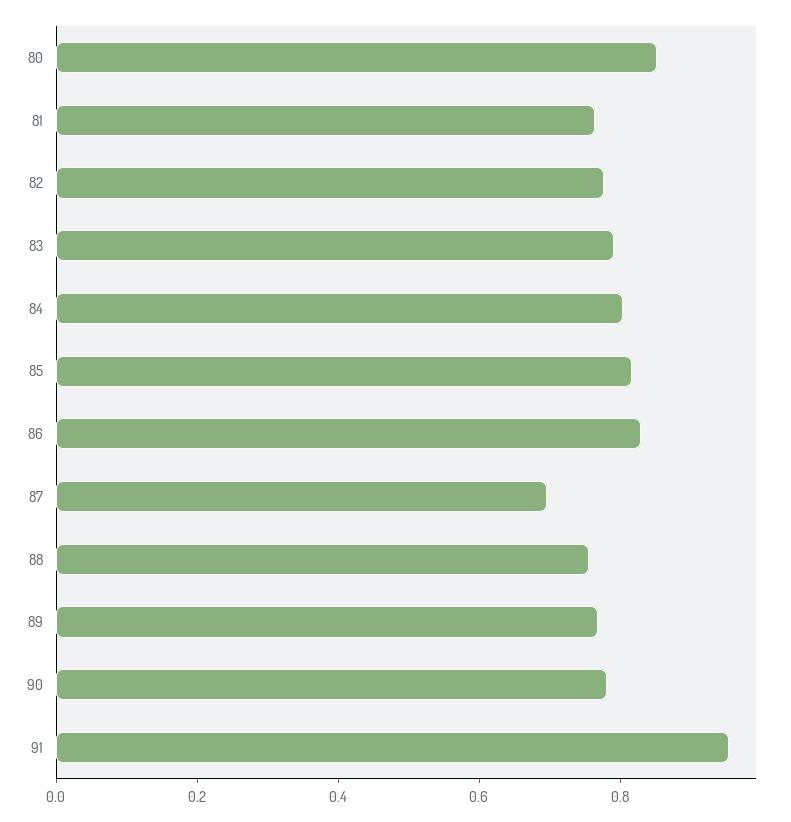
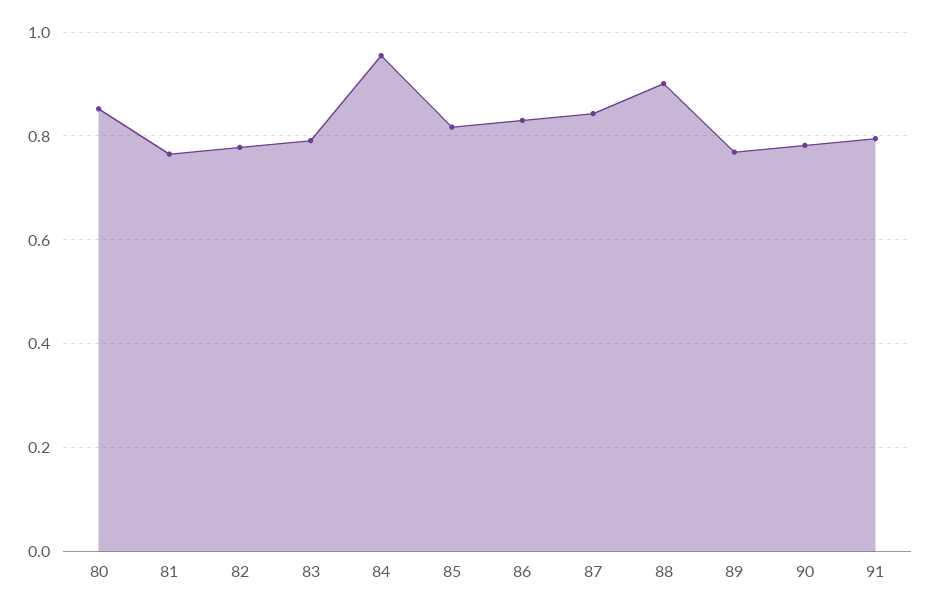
  {
    "80": 0.86,
    "81": 0.76,
    "82": 0.78,
    "83": 0.8,
-   "84": 0.8,
+   "84": 0.96,
    "85": 0.82,
    "86": 0.84,
-   "87": 0.7,
+   "87": 0.84,
-   "88": 0.75,
+   "88": 0.9,
    "89": 0.76,
    "90": 0.78,
-   "91": 0.95
+   "91": 0.8
  }

